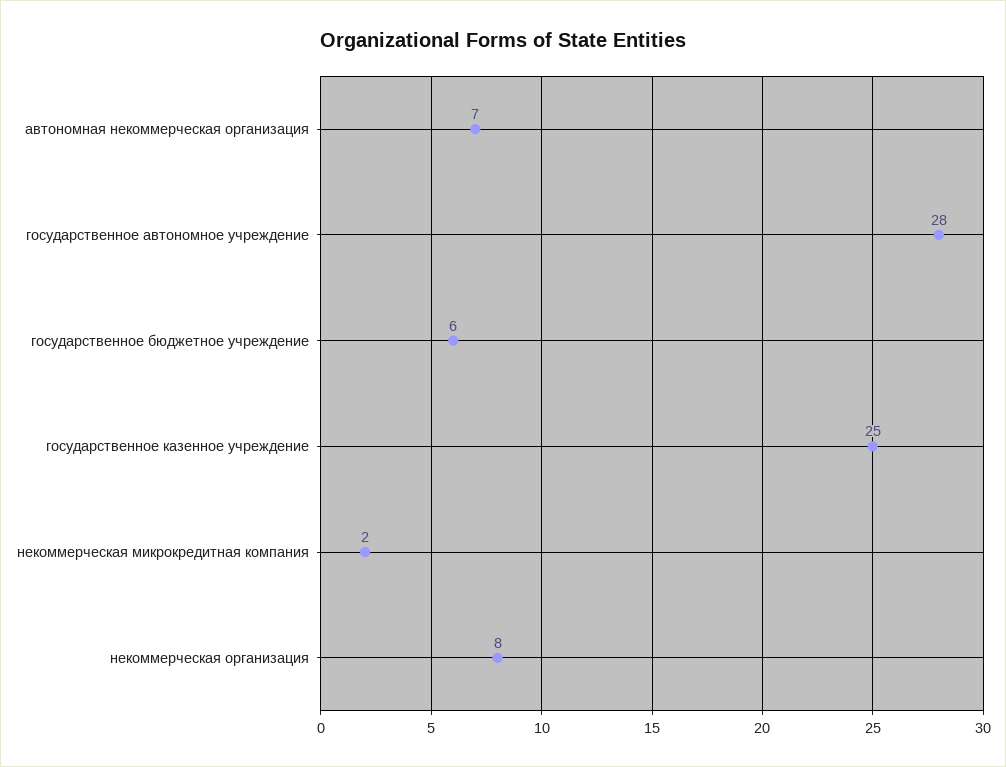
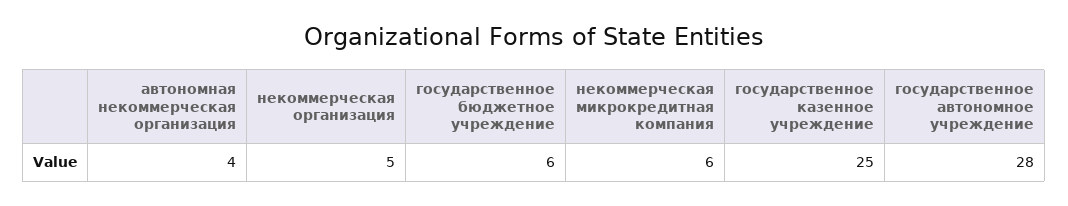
  {
-   "автономная некоммерческая организация": 7,
+   "автономная некоммерческая организация": 4,
    "государственное автономное учреждение": 28,
    "государственное бюджетное учреждение": 6,
    "государственное казенное учреждение": 25,
-   "некоммерческая микрокредитная компания": 2,
+   "некоммерческая микрокредитная компания": 6,
-   "некоммерческая организация": 8
+   "некоммерческая организация": 5
  }

